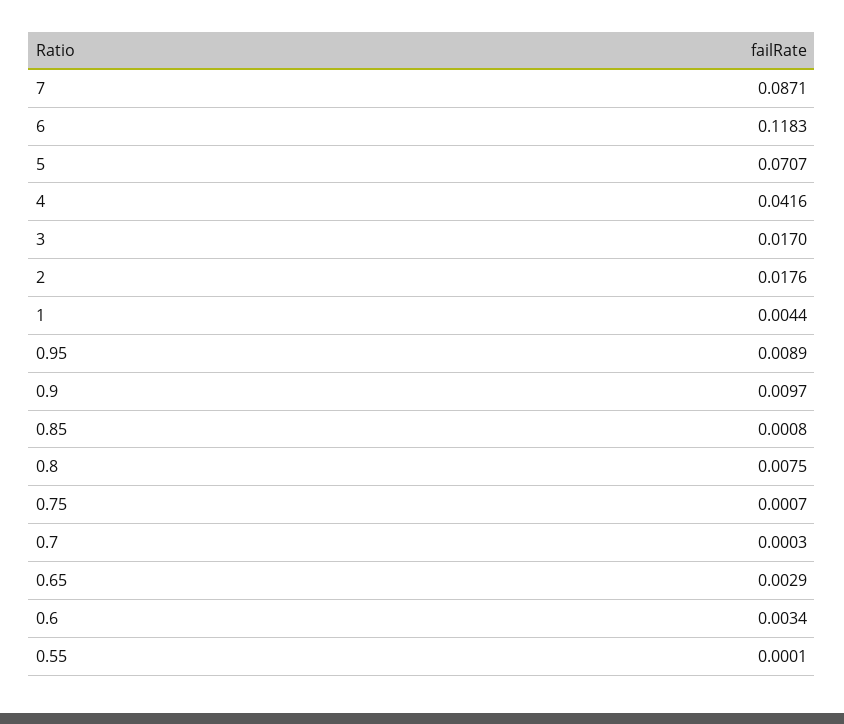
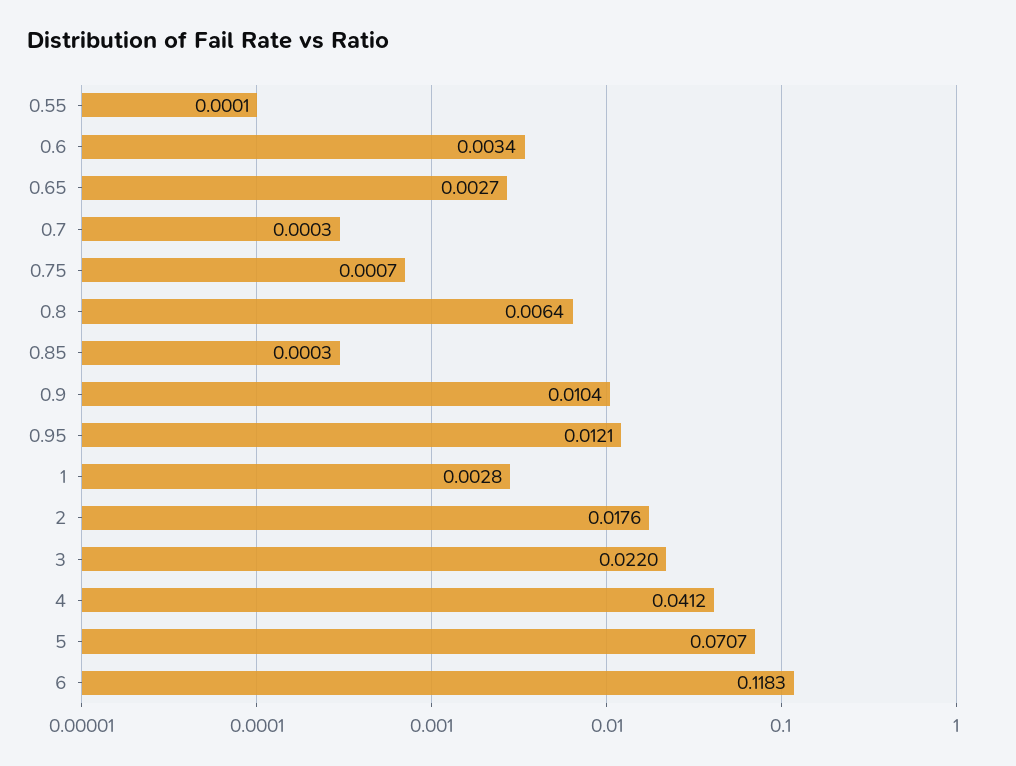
  {
-   "7": 0.0871,
    "6": 0.1183,
    "5": 0.0707,
-   "4": 0.0416,
+   "4": 0.0412,
-   "3": 0.017,
+   "3": 0.022,
    "2": 0.0176,
-   "1": 0.0044,
+   "1": 0.0028,
-   "0.95": 0.0089,
+   "0.95": 0.0121,
-   "0.9": 0.0097,
+   "0.9": 0.0104,
-   "0.85": 0.0008,
+   "0.85": 0.0003,
-   "0.8": 0.0075,
+   "0.8": 0.0064,
    "0.75": 0.0007,
    "0.7": 0.0003,
-   "0.65": 0.0029,
+   "0.65": 0.0027,
    "0.6": 0.0034,
    "0.55": 0.0001
  }

